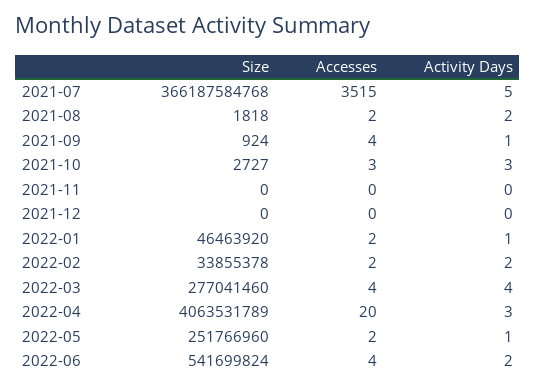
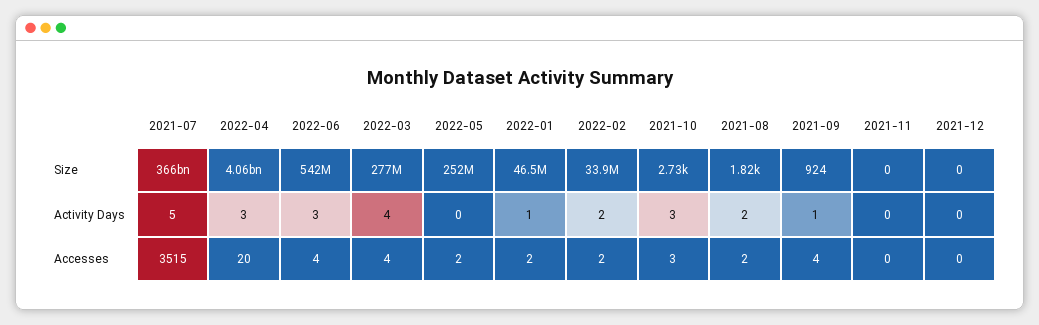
  {
    "Size": {
      "2021-07": 366187584768,
      "2021-08": 1818,
      "2021-09": 924,
      "2021-10": 2727,
      "2021-11": 0,
      "2021-12": 0,
      "2022-01": 46463920,
      "2022-02": 33855378,
      "2022-03": 277041460,
      "2022-04": 4063531789,
      "2022-05": 251766960,
      "2022-06": 541699824
    },
    "Accesses": {
      "2021-07": 3515,
      "2021-08": 2,
      "2021-09": 4,
      "2021-10": 3,
      "2021-11": 0,
      "2021-12": 0,
      "2022-01": 2,
      "2022-02": 2,
      "2022-03": 4,
      "2022-04": 20,
      "2022-05": 2,
      "2022-06": 4
    },
    "Activity Days": {
      "2021-07": 5,
      "2021-08": 2,
      "2021-09": 1,
      "2021-10": 3,
      "2021-11": 0,
      "2021-12": 0,
      "2022-01": 1,
      "2022-02": 2,
      "2022-03": 4,
      "2022-04": 3,
-     "2022-05": 1,
+     "2022-05": 0,
-     "2022-06": 2
+     "2022-06": 3
    }
  }

